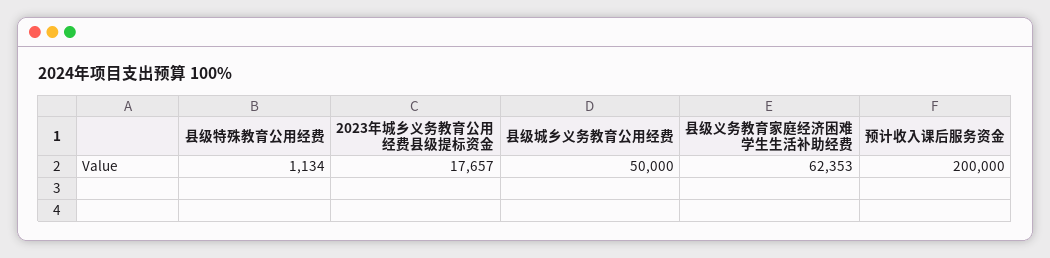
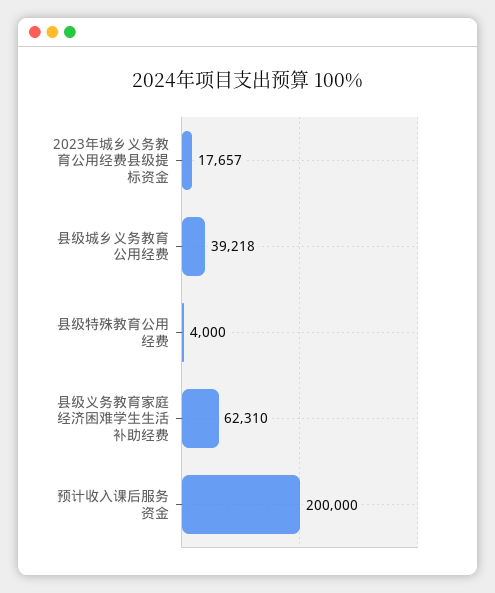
  {
-   "县级特殊教育公用经费": 1134,
+   "县级特殊教育公用经费": 4000,
    "2023年城乡义务教育公用经费县级提标资金": 17657,
-   "县级城乡义务教育公用经费": 50000,
+   "县级城乡义务教育公用经费": 39218,
-   "县级义务教育家庭经济困难学生生活补助经费": 62353,
+   "县级义务教育家庭经济困难学生生活补助经费": 62310,
    "预计收入课后服务资金": 200000
  }

